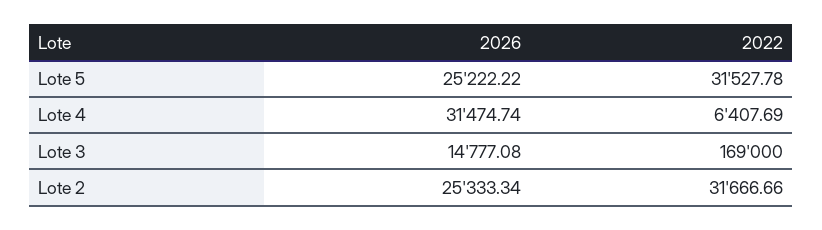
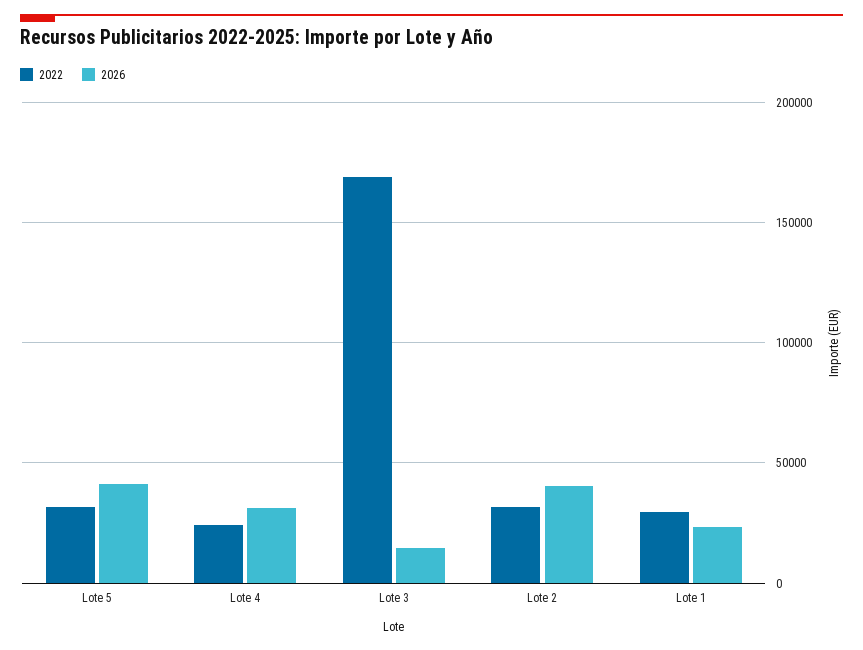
  {
    "2026": {
-     "Lote 5": 25222.22,
+     "Lote 5": 40000,
      "Lote 4": 31474.74,
      "Lote 3": 14777.08,
-     "Lote 2": 25333.34
+     "Lote 2": 40000,
+     "Lote 1": 25000
    },
    "2022": {
      "Lote 5": 31527.78,
-     "Lote 4": 6407.69,
+     "Lote 4": 25000,
      "Lote 3": 169000,
-     "Lote 2": 31666.66
+     "Lote 2": 31666.66,
+     "Lote 1": 30000
    }
  }

